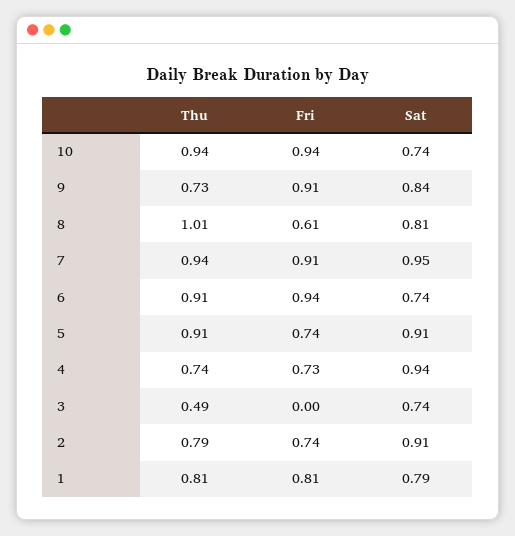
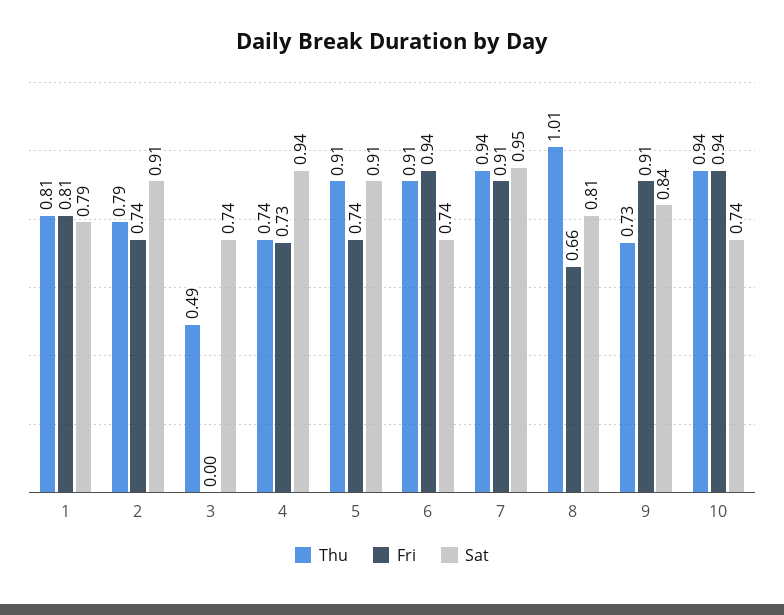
  {
    "Thu": {
      "10": 0.94,
      "9": 0.73,
      "8": 1.01,
      "7": 0.94,
      "6": 0.91,
      "5": 0.91,
      "4": 0.74,
      "3": 0.49,
      "2": 0.79,
      "1": 0.81
    },
    "Fri": {
      "10": 0.94,
      "9": 0.91,
-     "8": 0.61,
+     "8": 0.66,
      "7": 0.91,
      "6": 0.94,
      "5": 0.74,
      "4": 0.73,
      "3": 0,
      "2": 0.74,
      "1": 0.81
    },
    "Sat": {
      "10": 0.74,
      "9": 0.84,
      "8": 0.81,
      "7": 0.95,
      "6": 0.74,
      "5": 0.91,
      "4": 0.94,
      "3": 0.74,
      "2": 0.91,
      "1": 0.79
    }
  }

